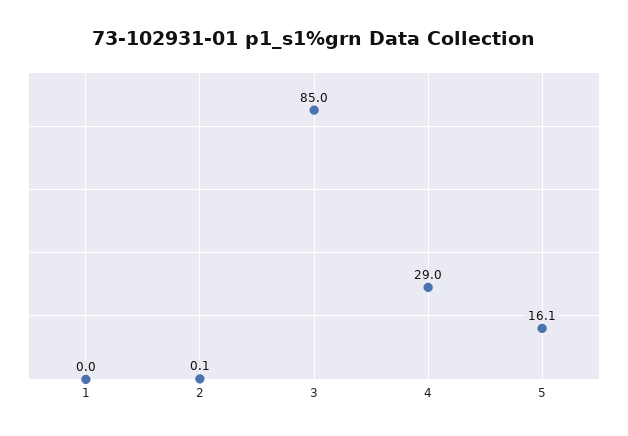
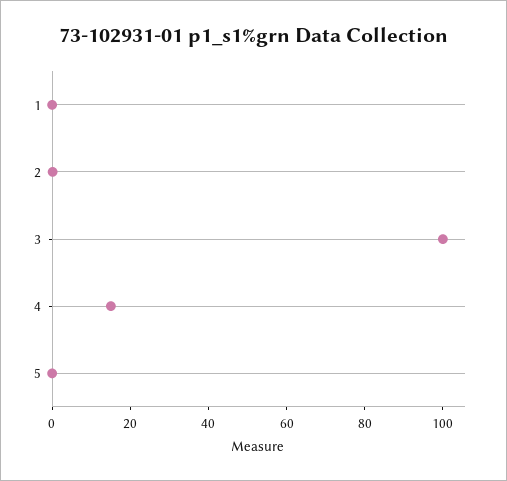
  {
    "1": 0,
    "2": 0.1,
-   "3": 85,
+   "3": 100,
-   "4": 29,
+   "4": 15,
-   "5": 16.1
+   "5": 0
  }

